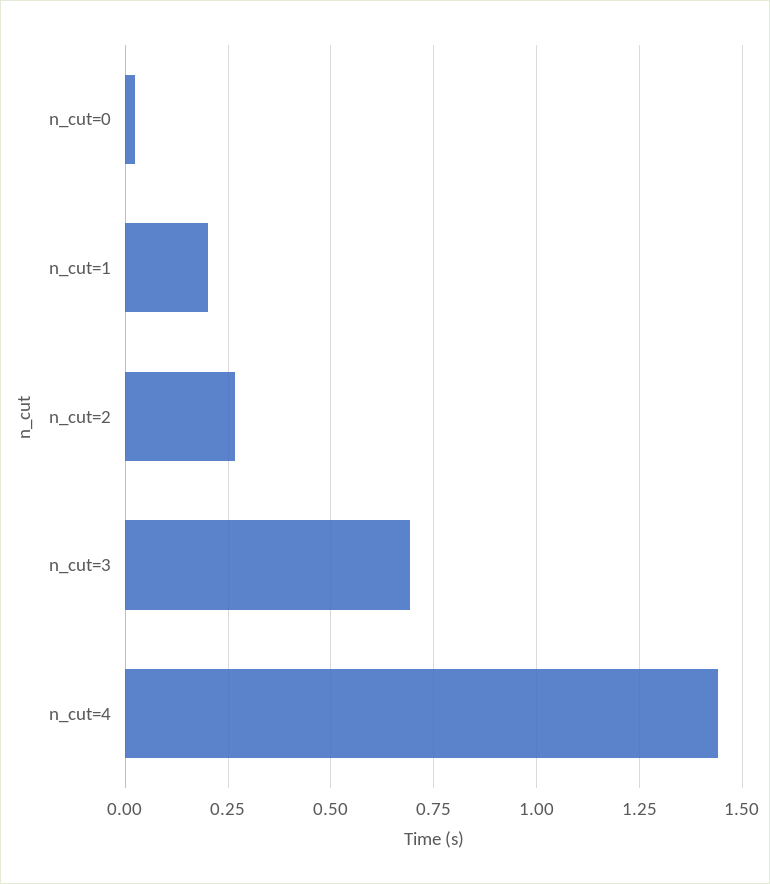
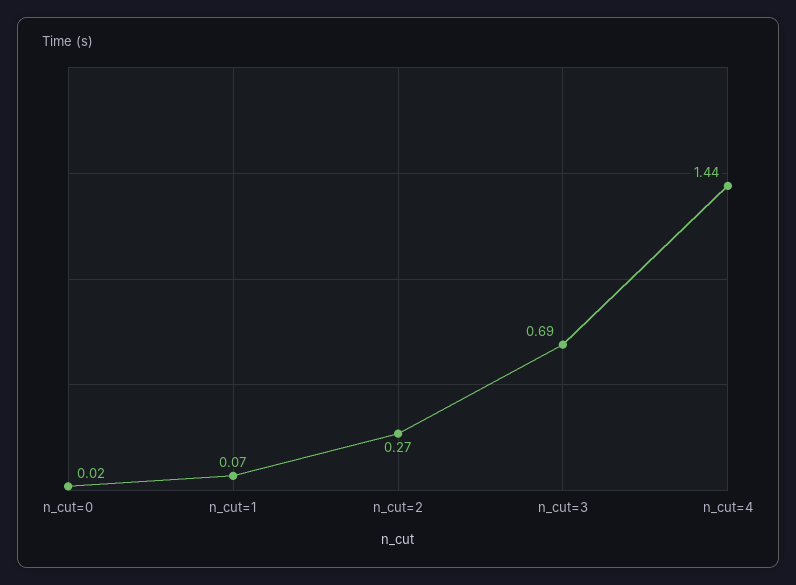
  {
    "n_cut=0": 0.02,
-   "n_cut=1": 0.2,
+   "n_cut=1": 0.07,
    "n_cut=2": 0.27,
    "n_cut=3": 0.69,
    "n_cut=4": 1.44
  }

